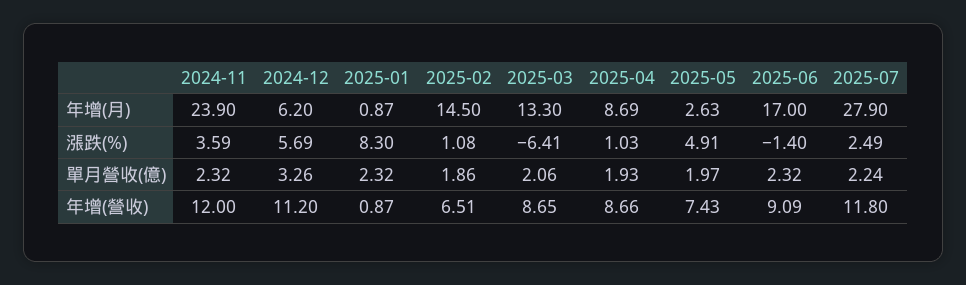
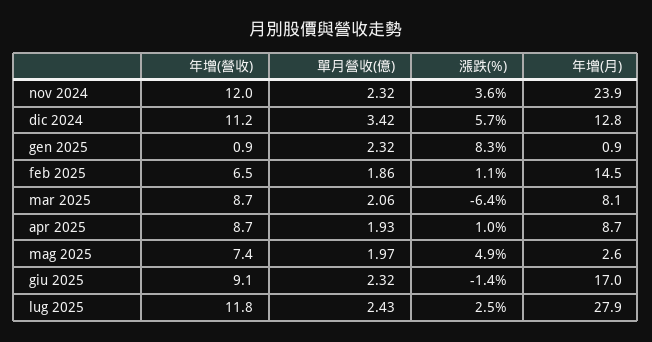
  {
    "2024-11": {
      "年增(月)": 23.9,
      "漲跌(%)": 3.59,
      "單月營收(億)": 2.32,
      "年增(營收)": 12
    },
    "2024-12": {
-     "年增(月)": 6.2,
+     "年增(月)": 12.8,
      "漲跌(%)": 5.69,
-     "單月營收(億)": 3.26,
+     "單月營收(億)": 3.42,
      "年增(營收)": 11.2
    },
    "2025-01": {
      "年增(月)": 0.87,
      "漲跌(%)": 8.3,
      "單月營收(億)": 2.32,
      "年增(營收)": 0.87
    },
    "2025-02": {
      "年增(月)": 14.5,
      "漲跌(%)": 1.08,
      "單月營收(億)": 1.86,
      "年增(營收)": 6.51
    },
    "2025-03": {
-     "年增(月)": 13.3,
+     "年增(月)": 8.1,
      "漲跌(%)": -6.41,
      "單月營收(億)": 2.06,
      "年增(營收)": 8.65
    },
    "2025-04": {
      "年增(月)": 8.69,
      "漲跌(%)": 1.03,
      "單月營收(億)": 1.93,
      "年增(營收)": 8.66
    },
    "2025-05": {
      "年增(月)": 2.63,
      "漲跌(%)": 4.91,
      "單月營收(億)": 1.97,
      "年增(營收)": 7.43
    },
    "2025-06": {
      "年增(月)": 17,
      "漲跌(%)": -1.4,
      "單月營收(億)": 2.32,
      "年增(營收)": 9.09
    },
    "2025-07": {
      "年增(月)": 27.9,
      "漲跌(%)": 2.49,
-     "單月營收(億)": 2.24,
+     "單月營收(億)": 2.43,
      "年增(營收)": 11.8
    }
  }

